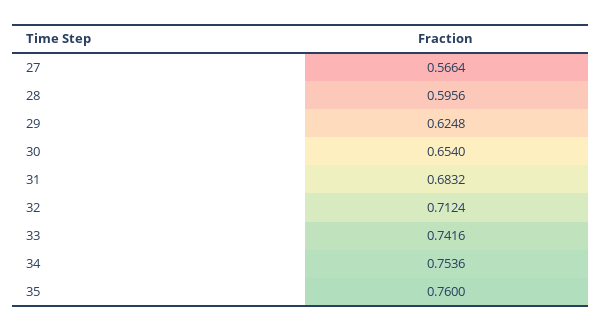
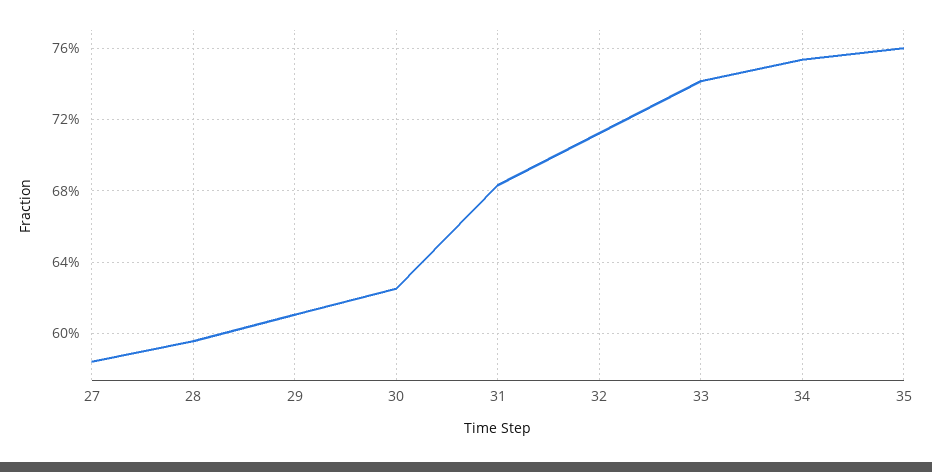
  {
-   "27": 0.5664,
+   "27": 0.585,
    "28": 0.5956,
-   "29": 0.6248,
+   "29": 0.61,
-   "30": 0.654,
+   "30": 0.625,
    "31": 0.6832,
    "32": 0.7124,
    "33": 0.7416,
    "34": 0.7536,
    "35": 0.76
  }

